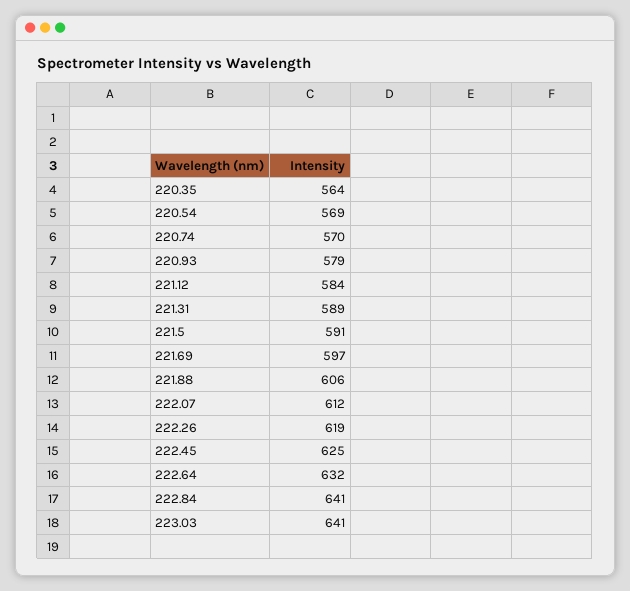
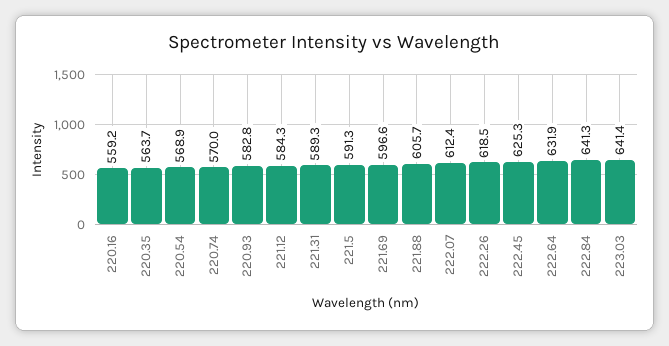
  {
    "220.35": 563.7,
    "220.54": 568.9,
    "220.74": 570,
-   "220.93": 579,
+   "220.93": 582.8,
    "221.12": 584.3,
    "221.31": 589.3,
    "221.5": 591.3,
    "221.69": 596.6,
    "221.88": 605.7,
    "222.07": 612.4,
    "222.26": 618.5,
    "222.45": 625.3,
    "222.64": 631.9,
    "222.84": 641.3,
-   "223.03": 641.4
+   "223.03": 641.4,
+   "220.16": 559.2
  }

